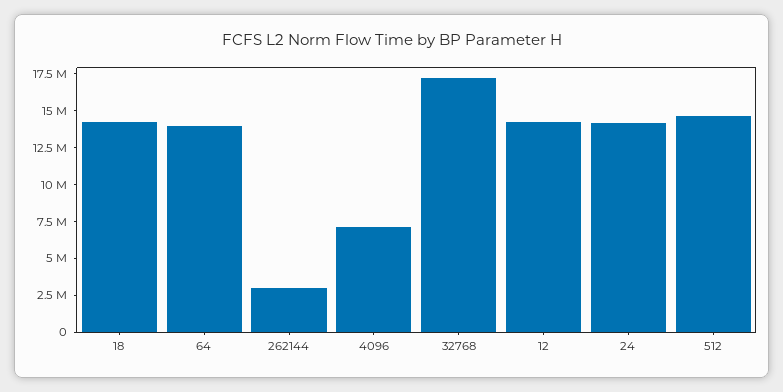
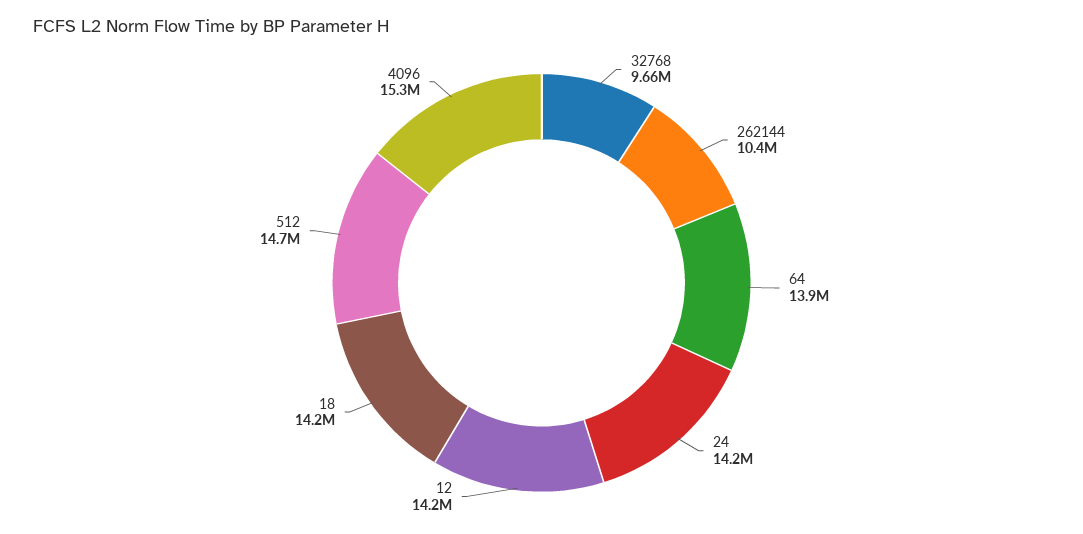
  {
    "18": 14200000,
    "64": 13900000,
-   "262144": 2500000,
+   "262144": 10400000,
-   "4096": 7500000,
+   "4096": 15300000,
-   "32768": 17500000,
+   "32768": 9660000,
    "12": 14200000,
    "24": 14200000,
    "512": 14700000
  }

